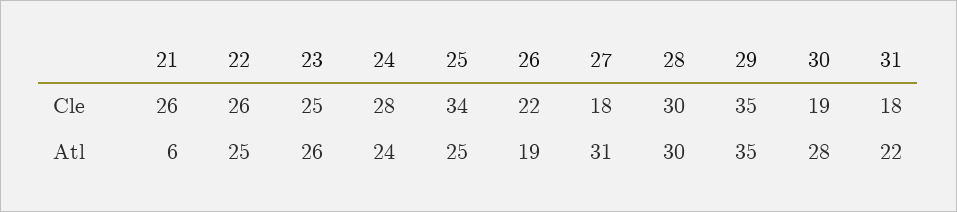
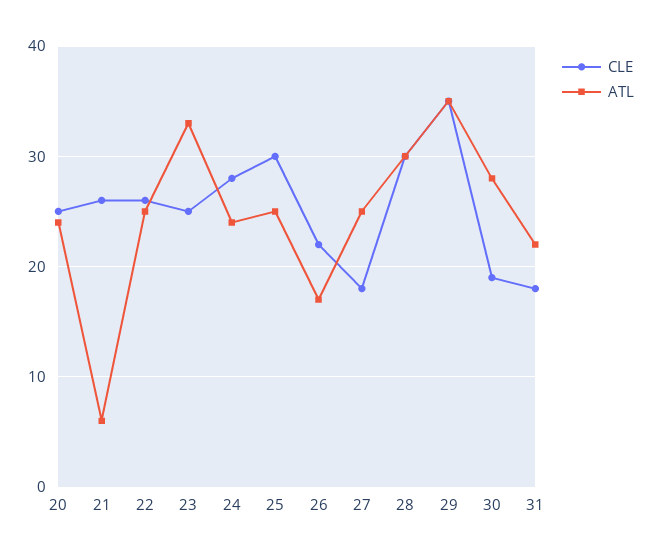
  {
    "Cle": {
      "21": 26,
      "22": 26,
      "23": 25,
      "24": 28,
-     "25": 34,
+     "25": 30,
      "26": 22,
      "27": 18,
      "28": 30,
      "29": 35,
      "30": 19,
-     "31": 18
+     "31": 18,
+     "20": 25
    },
    "Atl": {
      "21": 6,
      "22": 25,
-     "23": 26,
+     "23": 33,
      "24": 24,
      "25": 25,
-     "26": 19,
+     "26": 17,
-     "27": 31,
+     "27": 25,
      "28": 30,
      "29": 35,
      "30": 28,
-     "31": 22
+     "31": 22,
+     "20": 24
    }
  }

